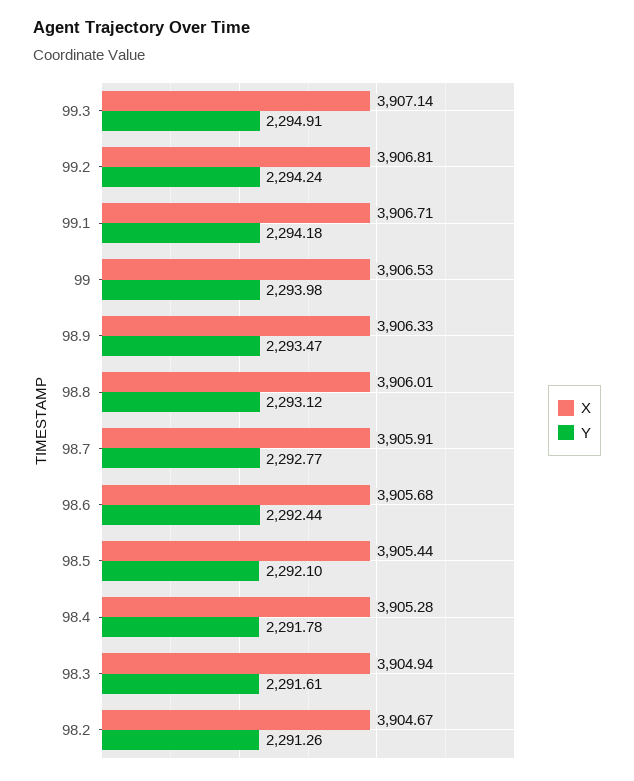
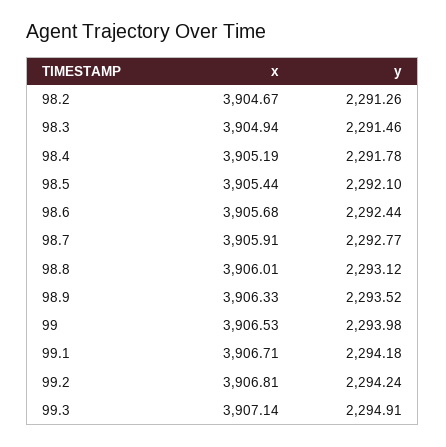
  {
    "X": {
      "99.3": 3907.14,
      "99.2": 3906.81,
      "99.1": 3906.71,
      "99": 3906.53,
      "98.9": 3906.33,
      "98.8": 3906.01,
      "98.7": 3905.91,
      "98.6": 3905.68,
      "98.5": 3905.44,
-     "98.4": 3905.28,
+     "98.4": 3905.19,
      "98.3": 3904.94,
      "98.2": 3904.67
    },
    "Y": {
      "99.3": 2294.91,
      "99.2": 2294.24,
      "99.1": 2294.18,
      "99": 2293.98,
-     "98.9": 2293.47,
+     "98.9": 2293.52,
      "98.8": 2293.12,
      "98.7": 2292.77,
      "98.6": 2292.44,
      "98.5": 2292.1,
      "98.4": 2291.78,
-     "98.3": 2291.61,
+     "98.3": 2291.46,
      "98.2": 2291.26
    }
  }

